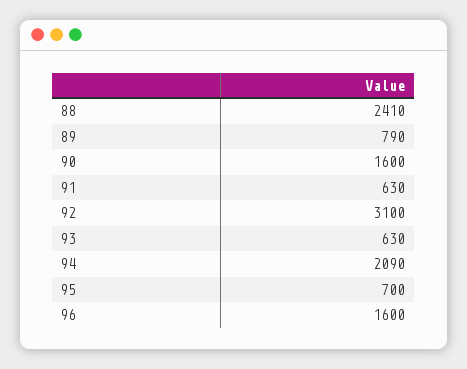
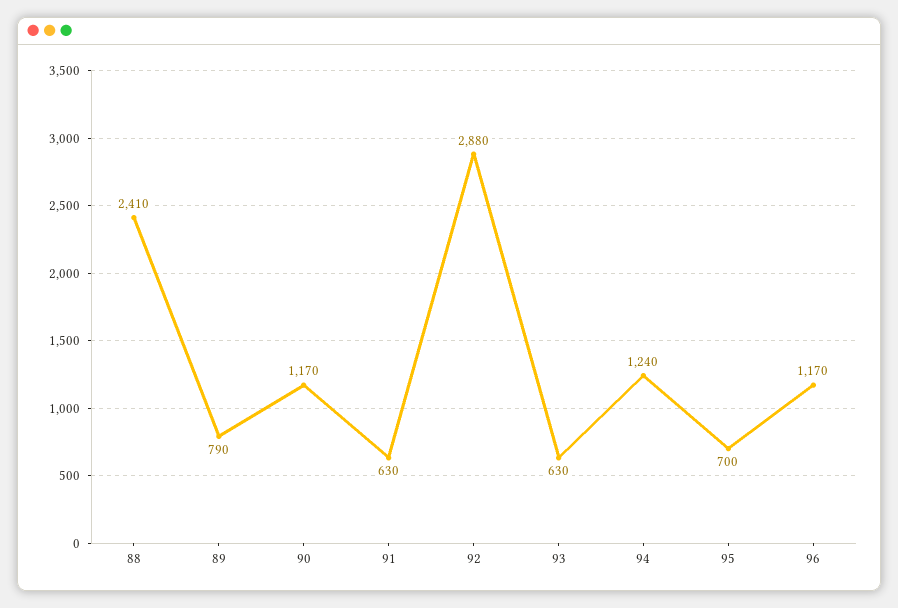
  {
    "88": 2410,
    "89": 790,
-   "90": 1600,
+   "90": 1170,
    "91": 630,
-   "92": 3100,
+   "92": 2880,
    "93": 630,
-   "94": 2090,
+   "94": 1240,
    "95": 700,
-   "96": 1600
+   "96": 1170
  }

